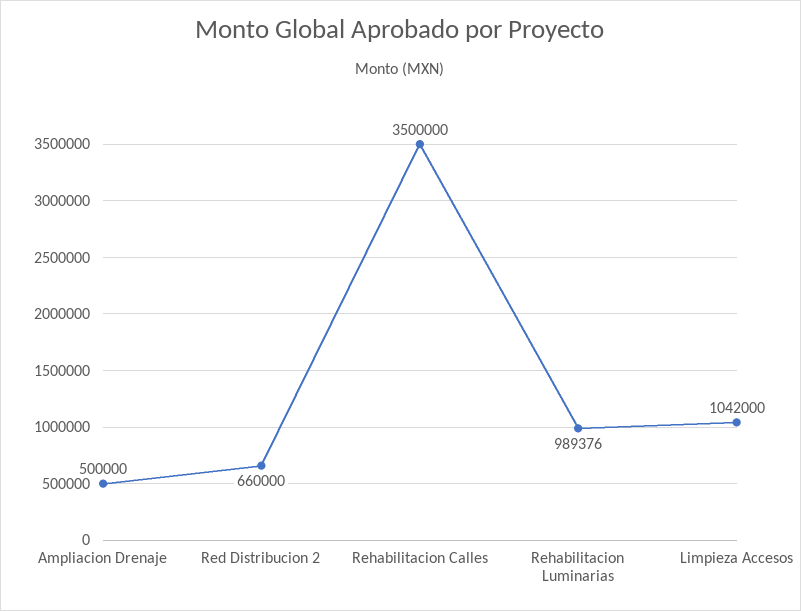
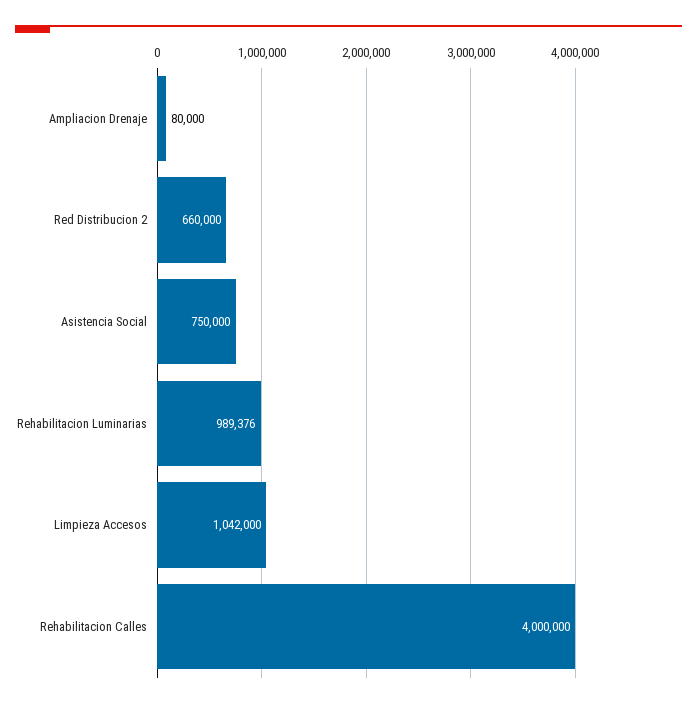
  {
-   "Ampliacion Drenaje": 500000,
+   "Ampliacion Drenaje": 80000,
    "Red Distribucion 2": 660000,
-   "Rehabilitacion Calles": 3500000,
+   "Rehabilitacion Calles": 4000000,
    "Rehabilitacion Luminarias": 989376,
-   "Limpieza Accesos": 1042000
+   "Limpieza Accesos": 1042000,
+   "Asistencia Social": 750000
  }

